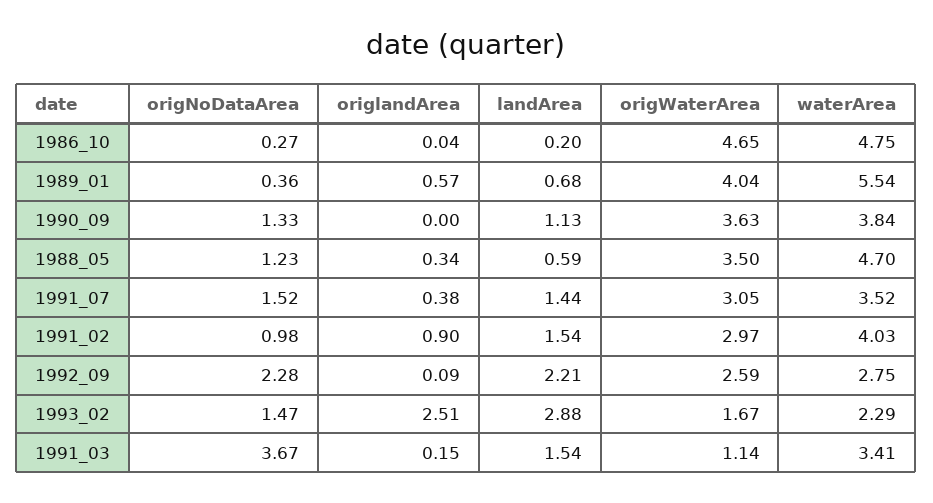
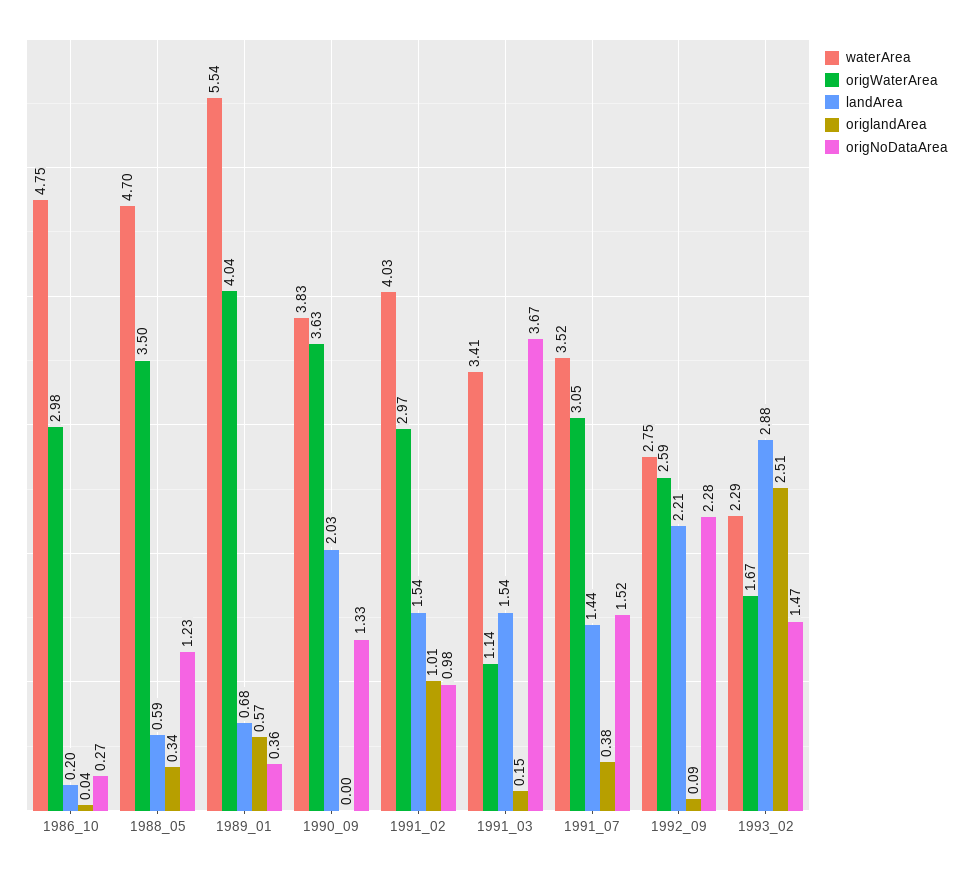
  {
    "origNoDataArea": {
      "1986_10": 0.27,
      "1989_01": 0.36,
      "1990_09": 1.33,
      "1988_05": 1.23,
      "1991_07": 1.52,
      "1991_02": 0.98,
      "1992_09": 2.28,
      "1993_02": 1.47,
      "1991_03": 3.67
    },
    "origlandArea": {
      "1986_10": 0.04,
      "1989_01": 0.57,
      "1990_09": 0,
      "1988_05": 0.34,
      "1991_07": 0.38,
-     "1991_02": 0.9,
+     "1991_02": 1.01,
      "1992_09": 0.09,
      "1993_02": 2.51,
      "1991_03": 0.15
    },
    "landArea": {
      "1986_10": 0.2,
      "1989_01": 0.68,
-     "1990_09": 1.13,
+     "1990_09": 2.03,
      "1988_05": 0.59,
      "1991_07": 1.44,
      "1991_02": 1.54,
      "1992_09": 2.21,
      "1993_02": 2.88,
      "1991_03": 1.54
    },
    "origWaterArea": {
-     "1986_10": 4.65,
+     "1986_10": 2.98,
      "1989_01": 4.04,
      "1990_09": 3.63,
      "1988_05": 3.5,
      "1991_07": 3.05,
      "1991_02": 2.97,
      "1992_09": 2.59,
      "1993_02": 1.67,
      "1991_03": 1.14
    },
    "waterArea": {
      "1986_10": 4.75,
      "1989_01": 5.54,
-     "1990_09": 3.84,
+     "1990_09": 3.83,
      "1988_05": 4.7,
      "1991_07": 3.52,
      "1991_02": 4.03,
      "1992_09": 2.75,
      "1993_02": 2.29,
      "1991_03": 3.41
    }
  }

